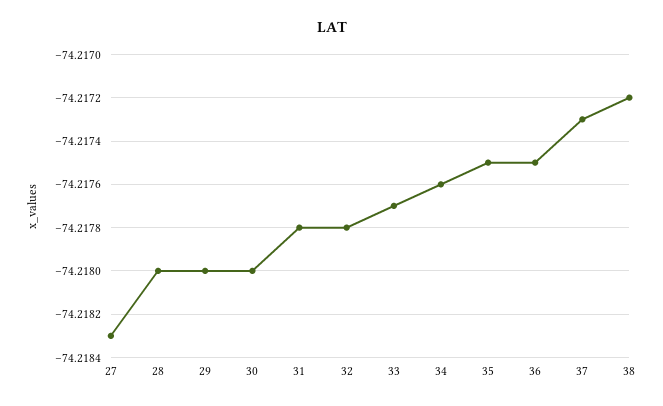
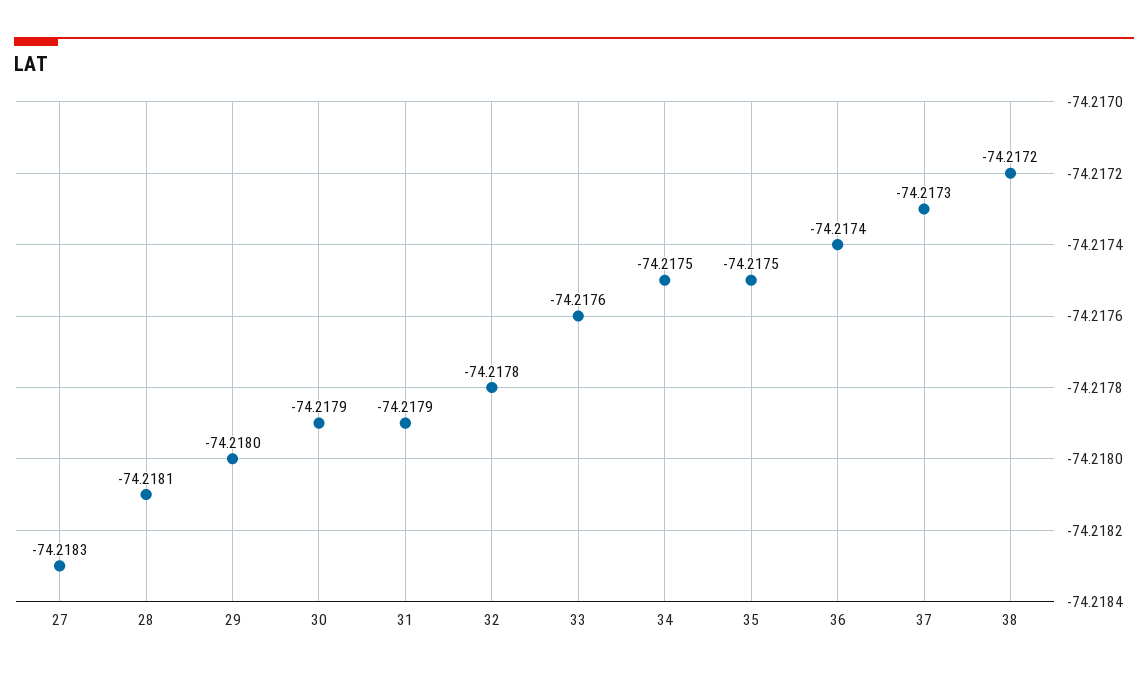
  {
    "27": -74.2183,
-   "28": -74.218,
+   "28": -74.2181,
    "29": -74.218,
-   "30": -74.218,
+   "30": -74.2179,
-   "31": -74.2178,
+   "31": -74.2179,
    "32": -74.2178,
-   "33": -74.2177,
+   "33": -74.2176,
-   "34": -74.2176,
+   "34": -74.2175,
    "35": -74.2175,
-   "36": -74.2175,
+   "36": -74.2174,
    "37": -74.2173,
    "38": -74.2172
  }

